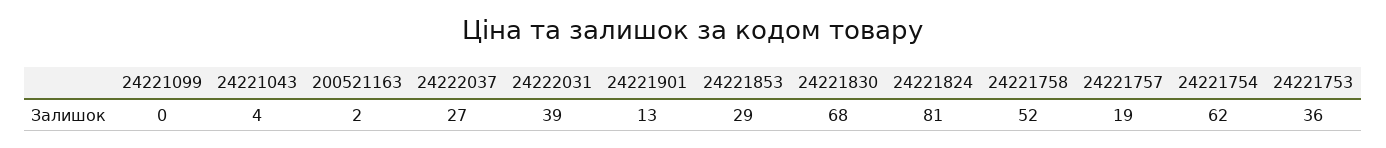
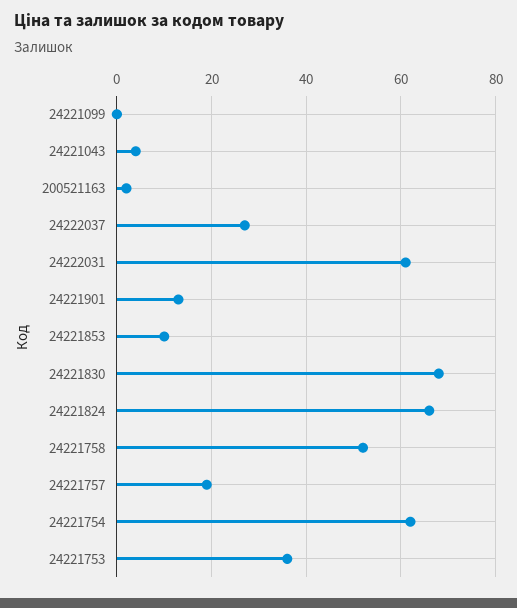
  {
    "24221099": 0,
    "24221043": 4,
    "200521163": 2,
    "24222037": 27,
-   "24222031": 39,
+   "24222031": 60,
    "24221901": 13,
-   "24221853": 29,
+   "24221853": 10,
    "24221830": 68,
-   "24221824": 81,
+   "24221824": 65,
    "24221758": 52,
    "24221757": 19,
    "24221754": 62,
    "24221753": 36
  }

